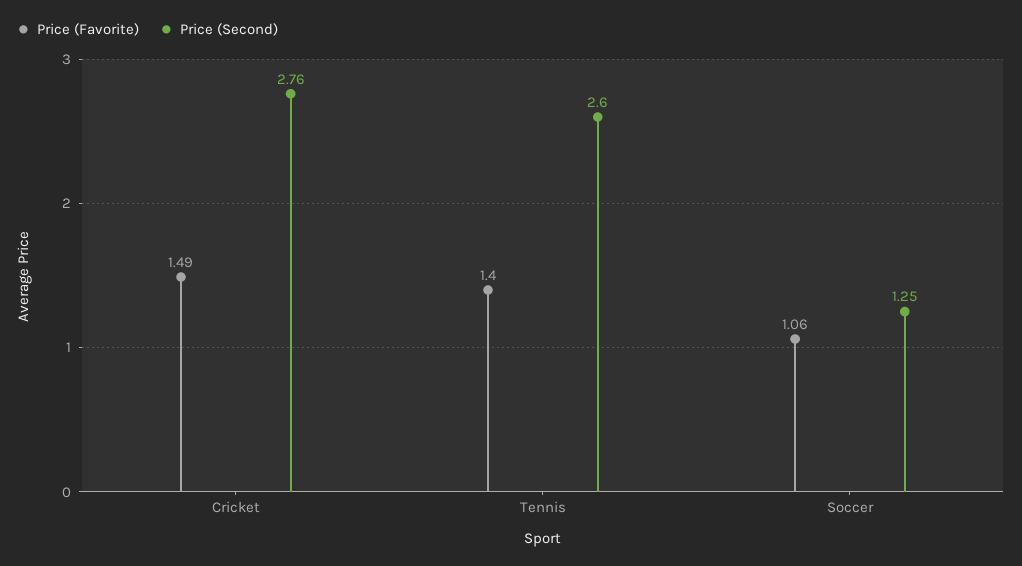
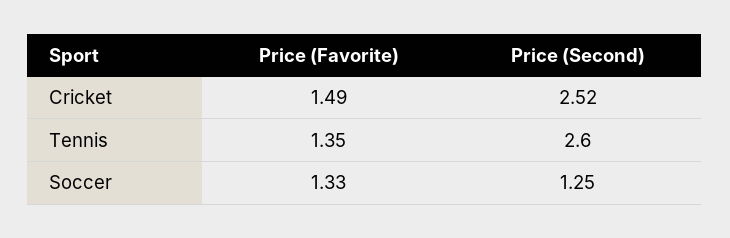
  {
    "Price (Favorite)": {
      "Cricket": 1.49,
-     "Tennis": 1.4,
+     "Tennis": 1.35,
-     "Soccer": 1.06
+     "Soccer": 1.33
    },
    "Price (Second)": {
-     "Cricket": 2.76,
+     "Cricket": 2.52,
      "Tennis": 2.6,
      "Soccer": 1.25
    }
  }

